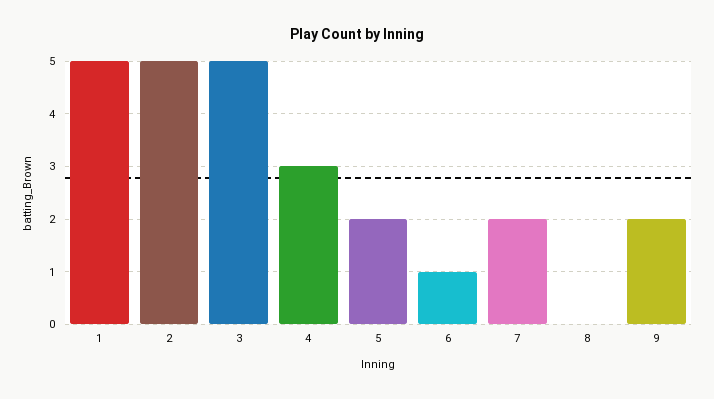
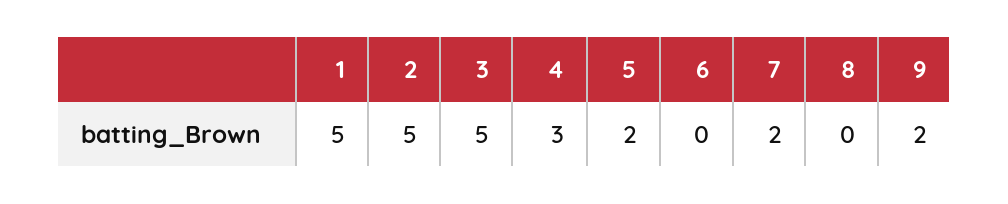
  {
    "1": 5,
    "2": 5,
    "3": 5,
    "4": 3,
    "5": 2,
-   "6": 1,
+   "6": 0,
    "7": 2,
    "8": 0,
    "9": 2
  }

